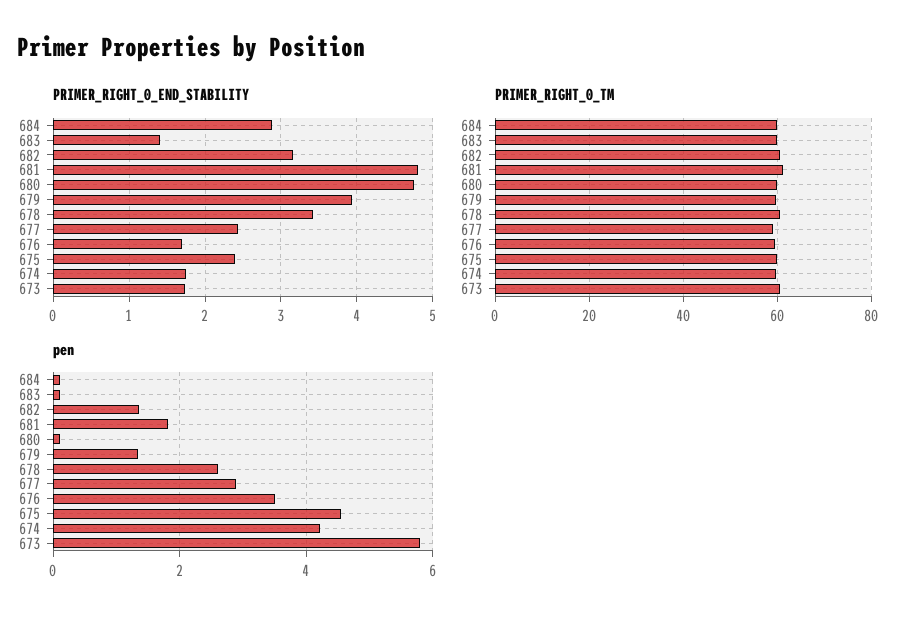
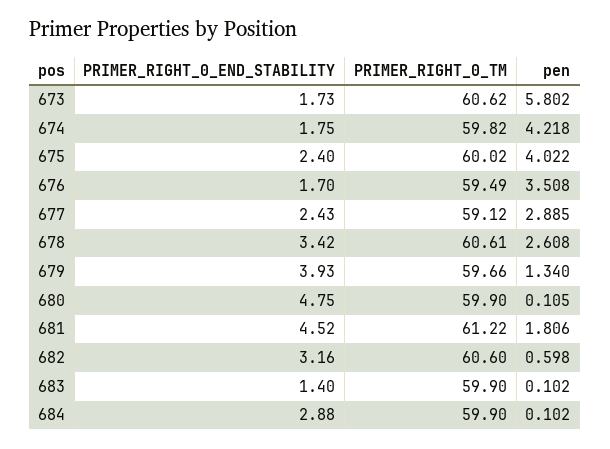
  {
    "PRIMER_RIGHT_0_END_STABILITY": {
      "684": 2.88,
      "683": 1.4,
      "682": 3.16,
-     "681": 4.8,
+     "681": 4.52,
      "680": 4.75,
      "679": 3.93,
      "678": 3.42,
      "677": 2.43,
      "676": 1.7,
      "675": 2.4,
      "674": 1.75,
      "673": 1.73
    },
    "PRIMER_RIGHT_0_TM": {
      "684": 59.9,
      "683": 59.9,
      "682": 60.6,
      "681": 61.22,
      "680": 59.9,
      "679": 59.66,
      "678": 60.61,
      "677": 59.12,
      "676": 59.49,
      "675": 60.02,
      "674": 59.82,
      "673": 60.62
    },
    "pen": {
      "684": 0.102,
      "683": 0.102,
-     "682": 1.4,
+     "682": 0.598,
      "681": 1.806,
      "680": 0.105,
      "679": 1.34,
      "678": 2.608,
      "677": 2.885,
      "676": 3.508,
-     "675": 4.6,
+     "675": 4.022,
      "674": 4.218,
      "673": 5.802
    }
  }

